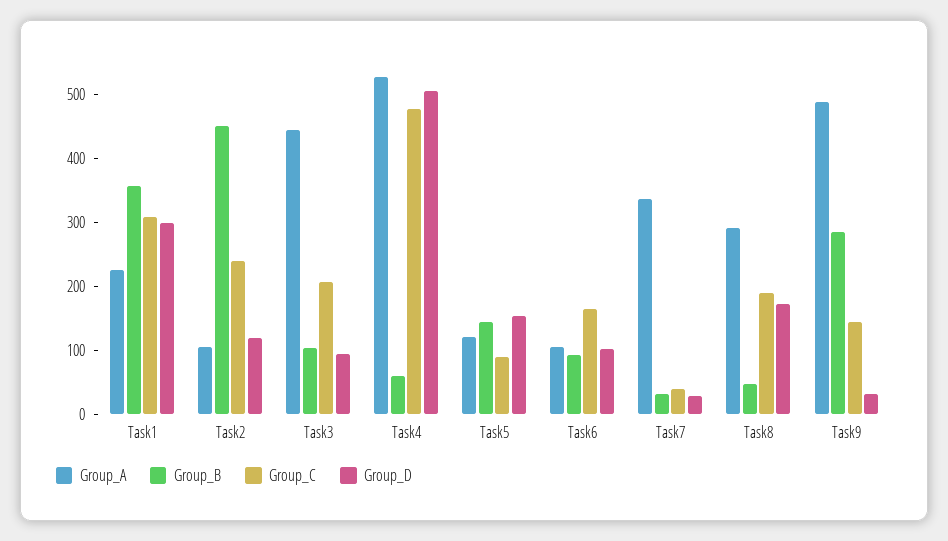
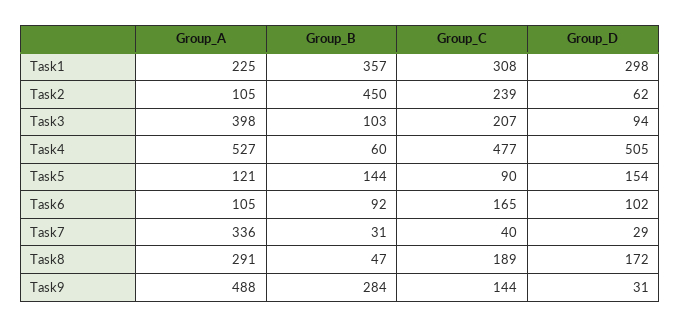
  {
    "Group_A": {
      "Task1": 225,
      "Task2": 105,
-     "Task3": 440,
+     "Task3": 398,
      "Task4": 527,
      "Task5": 121,
      "Task6": 105,
      "Task7": 336,
      "Task8": 291,
      "Task9": 488
    },
    "Group_B": {
      "Task1": 357,
      "Task2": 450,
      "Task3": 103,
      "Task4": 60,
      "Task5": 144,
      "Task6": 92,
      "Task7": 31,
      "Task8": 47,
      "Task9": 284
    },
    "Group_C": {
      "Task1": 308,
      "Task2": 239,
      "Task3": 207,
      "Task4": 477,
      "Task5": 90,
      "Task6": 165,
      "Task7": 40,
      "Task8": 189,
      "Task9": 144
    },
    "Group_D": {
      "Task1": 298,
-     "Task2": 120,
+     "Task2": 62,
      "Task3": 94,
      "Task4": 505,
      "Task5": 154,
      "Task6": 102,
      "Task7": 29,
      "Task8": 172,
      "Task9": 31
    }
  }

